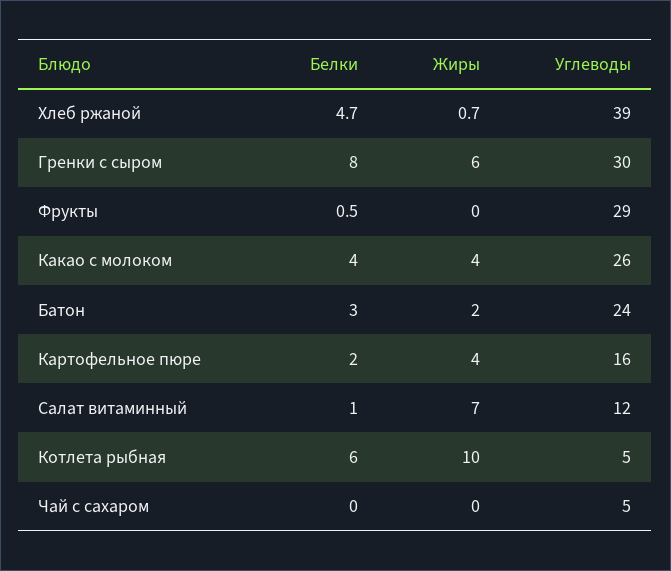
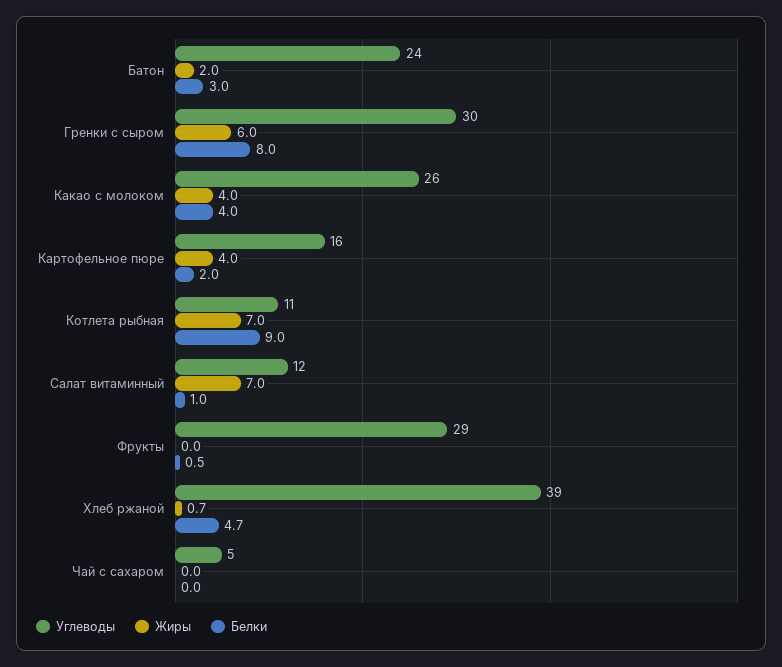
  {
    "Белки": {
      "Хлеб ржаной": 4.7,
      "Гренки с сыром": 8,
      "Фрукты": 0.5,
      "Какао с молоком": 4,
      "Батон": 3,
      "Картофельное пюре": 2,
      "Салат витаминный": 1,
-     "Котлета рыбная": 6,
+     "Котлета рыбная": 9,
      "Чай с сахаром": 0
    },
    "Жиры": {
      "Хлеб ржаной": 0.7,
      "Гренки с сыром": 6,
      "Фрукты": 0,
      "Какао с молоком": 4,
      "Батон": 2,
      "Картофельное пюре": 4,
      "Салат витаминный": 7,
-     "Котлета рыбная": 10,
+     "Котлета рыбная": 7,
      "Чай с сахаром": 0
    },
    "Углеводы": {
      "Хлеб ржаной": 39,
      "Гренки с сыром": 30,
      "Фрукты": 29,
      "Какао с молоком": 26,
      "Батон": 24,
      "Картофельное пюре": 16,
      "Салат витаминный": 12,
-     "Котлета рыбная": 5,
+     "Котлета рыбная": 11,
      "Чай с сахаром": 5
    }
  }

